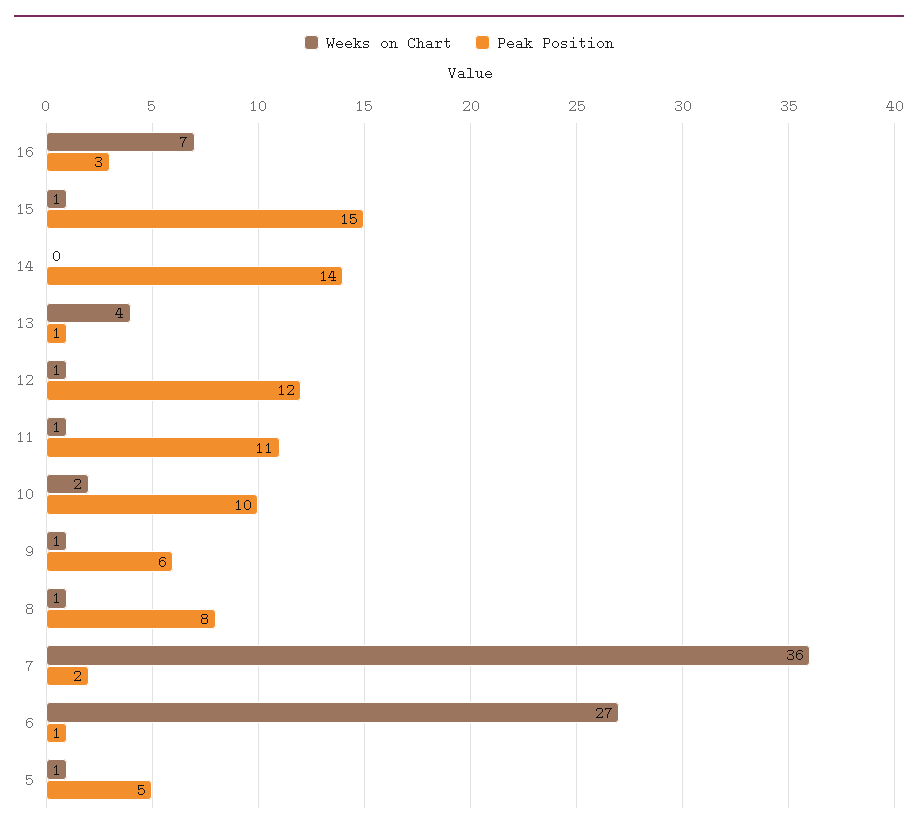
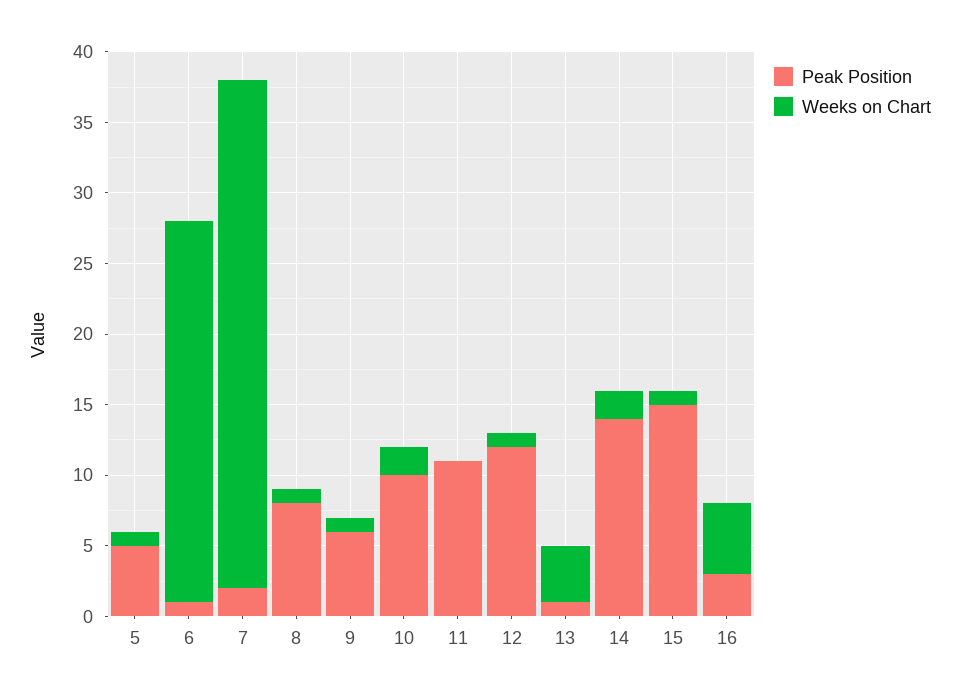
  {
    "Weeks on Chart": {
-     "16": 7,
+     "16": 5,
      "15": 1,
-     "14": 0,
+     "14": 2,
      "13": 4,
      "12": 1,
-     "11": 1,
+     "11": 0,
      "10": 2,
      "9": 1,
      "8": 1,
      "7": 36,
      "6": 27,
      "5": 1
    },
    "Peak Position": {
      "16": 3,
      "15": 15,
      "14": 14,
      "13": 1,
      "12": 12,
      "11": 11,
      "10": 10,
      "9": 6,
      "8": 8,
      "7": 2,
      "6": 1,
      "5": 5
    }
  }

